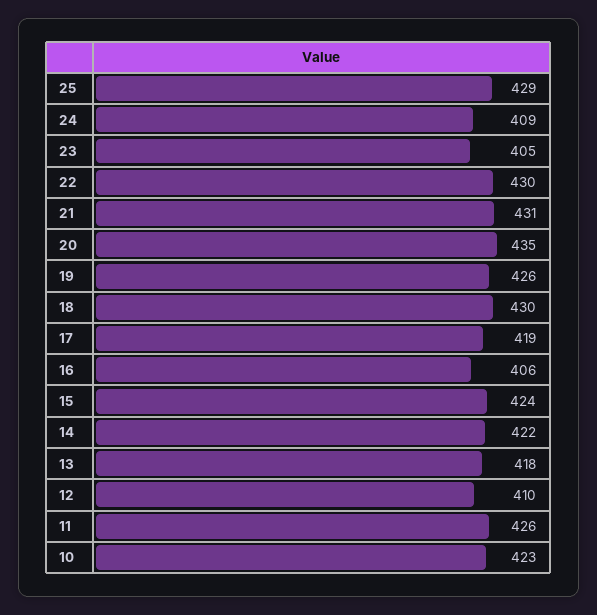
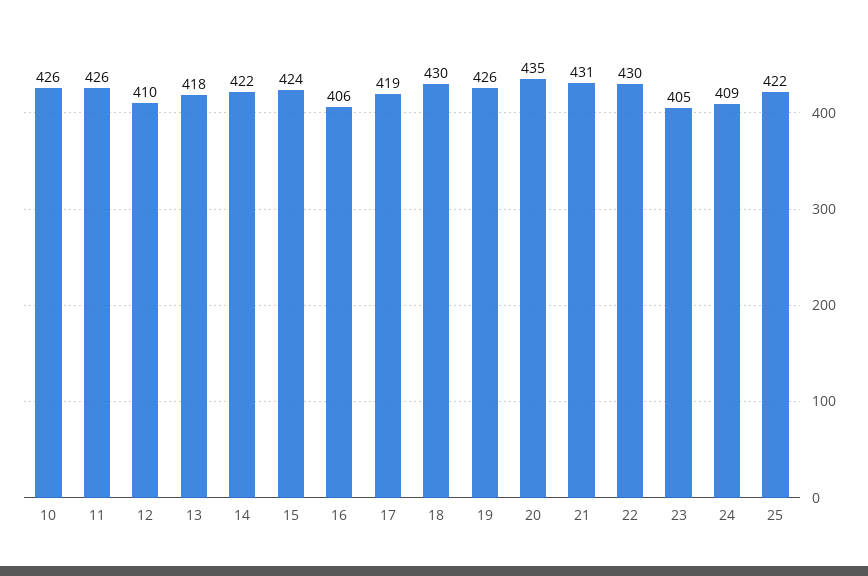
  {
-   "25": 429,
+   "25": 422,
    "24": 409,
    "23": 405,
    "22": 430,
    "21": 431,
    "20": 435,
    "19": 426,
    "18": 430,
    "17": 419,
    "16": 406,
    "15": 424,
    "14": 422,
    "13": 418,
    "12": 410,
    "11": 426,
-   "10": 423
+   "10": 426
  }

